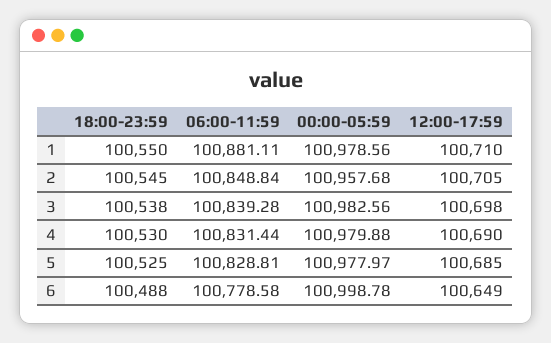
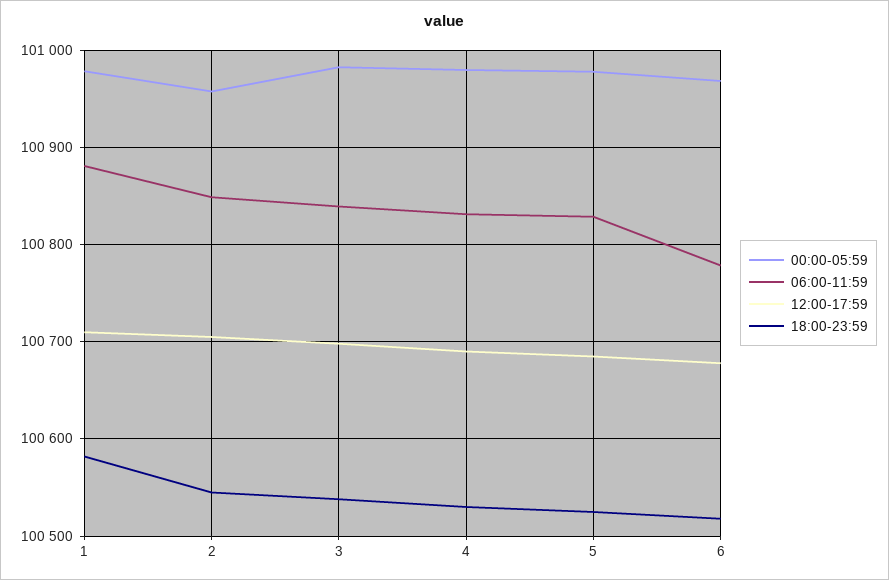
  {
    "18:00-23:59": {
-     "1": 100550,
+     "1": 100580,
      "2": 100545,
      "3": 100538,
      "4": 100530,
      "5": 100525,
-     "6": 100488
+     "6": 100520
    },
    "06:00-11:59": {
      "1": 100881.11,
      "2": 100848.84,
      "3": 100839.28,
      "4": 100831.44,
      "5": 100828.81,
      "6": 100778.58
    },
    "00:00-05:59": {
      "1": 100978.56,
      "2": 100957.68,
      "3": 100982.56,
      "4": 100979.88,
      "5": 100977.97,
-     "6": 100998.78
+     "6": 100970
    },
    "12:00-17:59": {
      "1": 100710,
      "2": 100705,
      "3": 100698,
      "4": 100690,
      "5": 100685,
-     "6": 100649
+     "6": 100680
    }
  }

